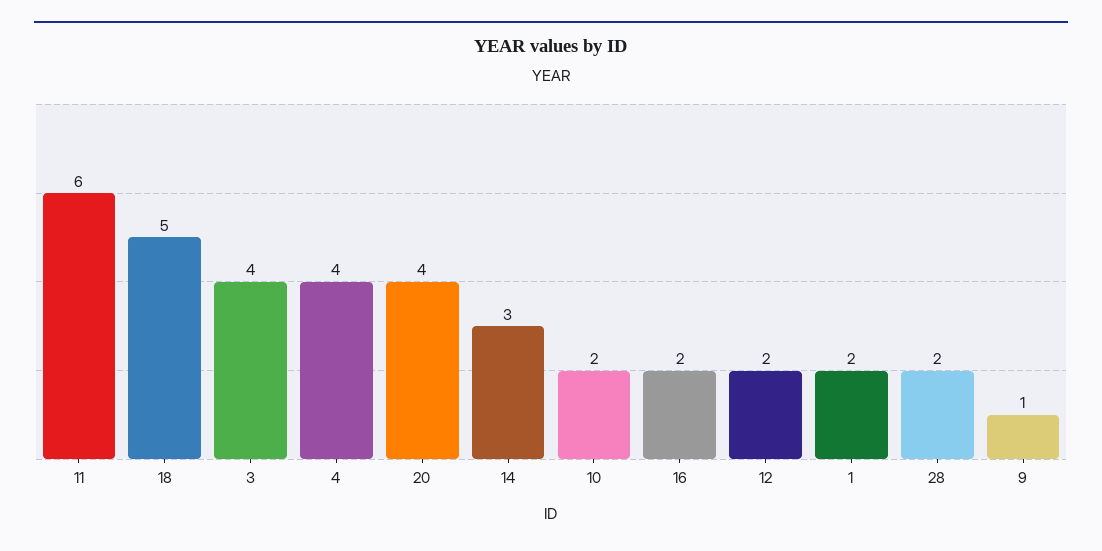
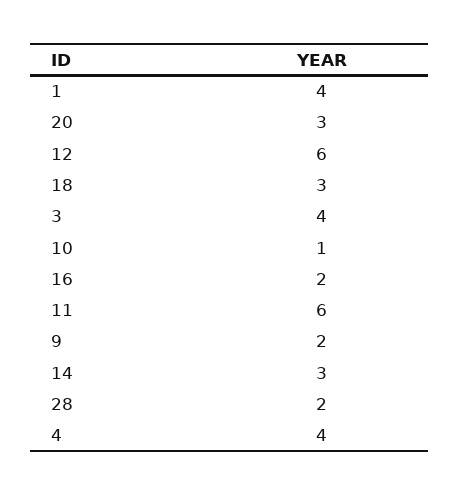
  {
    "11": 6,
-   "18": 5,
+   "18": 3,
    "3": 4,
    "4": 4,
-   "20": 4,
+   "20": 3,
    "14": 3,
-   "10": 2,
+   "10": 1,
    "16": 2,
-   "12": 2,
+   "12": 6,
-   "1": 2,
+   "1": 4,
    "28": 2,
-   "9": 1
+   "9": 2
  }

